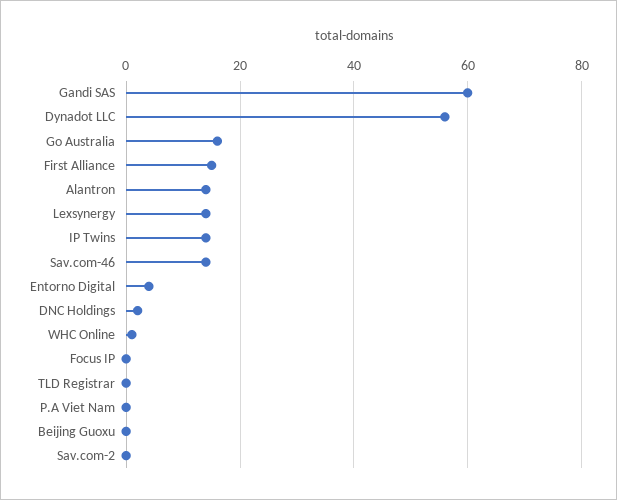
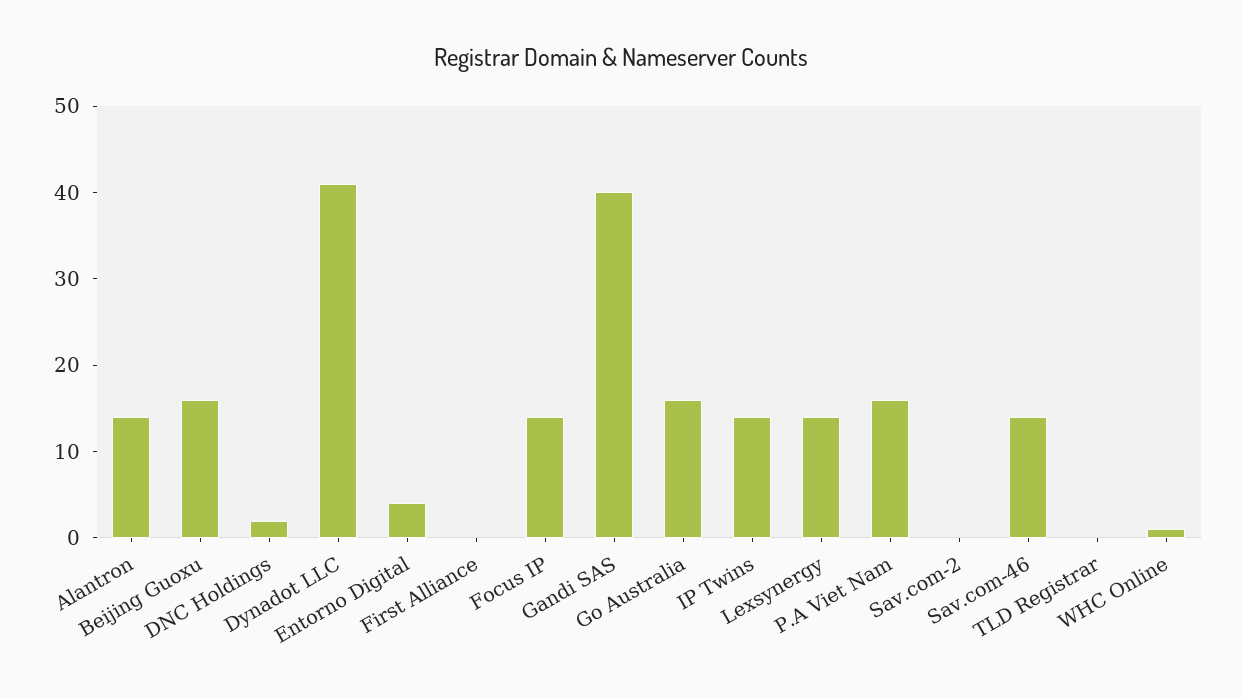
  {
-   "Gandi SAS": 60,
+   "Gandi SAS": 40,
-   "Dynadot LLC": 55,
+   "Dynadot LLC": 41,
    "Go Australia": 16,
-   "First Alliance": 15,
+   "First Alliance": 0,
    "Alantron": 14,
    "Lexsynergy": 14,
    "IP Twins": 14,
    "Sav.com-46": 14,
    "Entorno Digital": 4,
    "DNC Holdings": 2,
    "WHC Online": 1,
-   "Focus IP": 0,
+   "Focus IP": 14,
    "TLD Registrar": 0,
-   "P.A Viet Nam": 0,
+   "P.A Viet Nam": 16,
-   "Beijing Guoxu": 0,
+   "Beijing Guoxu": 16,
    "Sav.com-2": 0
  }

